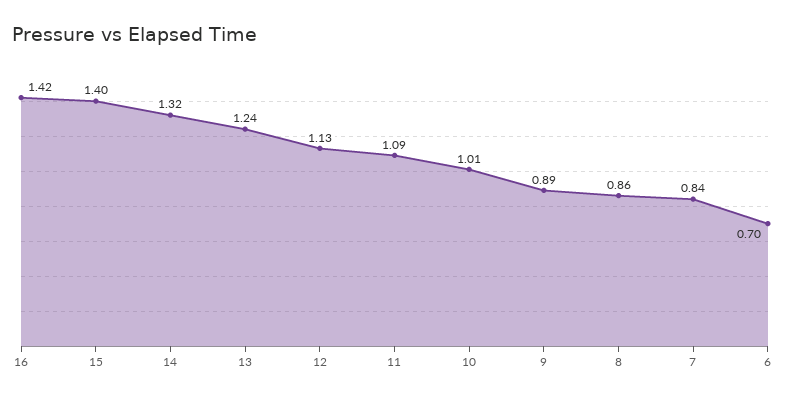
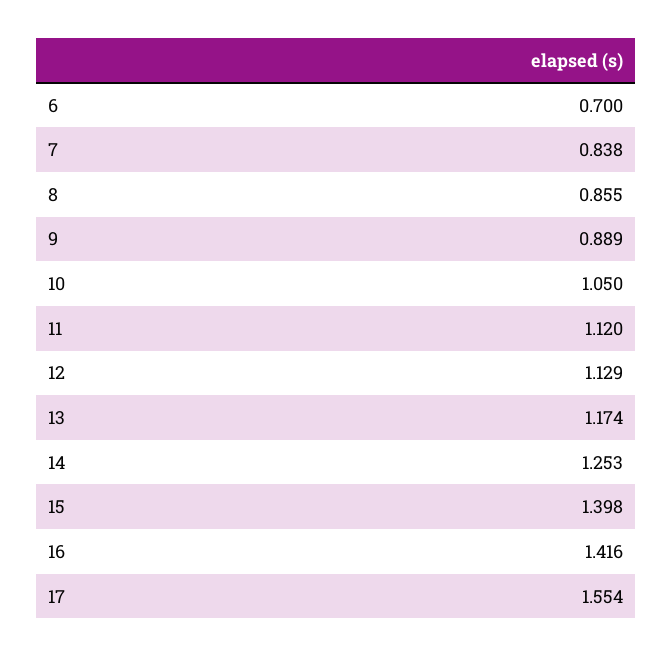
  {
    "16": 1.416,
    "15": 1.398,
-   "14": 1.32,
+   "14": 1.253,
-   "13": 1.24,
+   "13": 1.174,
    "12": 1.129,
-   "11": 1.09,
+   "11": 1.12,
-   "10": 1.01,
+   "10": 1.05,
    "9": 0.889,
    "8": 0.855,
    "7": 0.838,
-   "6": 0.7
+   "6": 0.7,
+   "17": 1.554
  }

